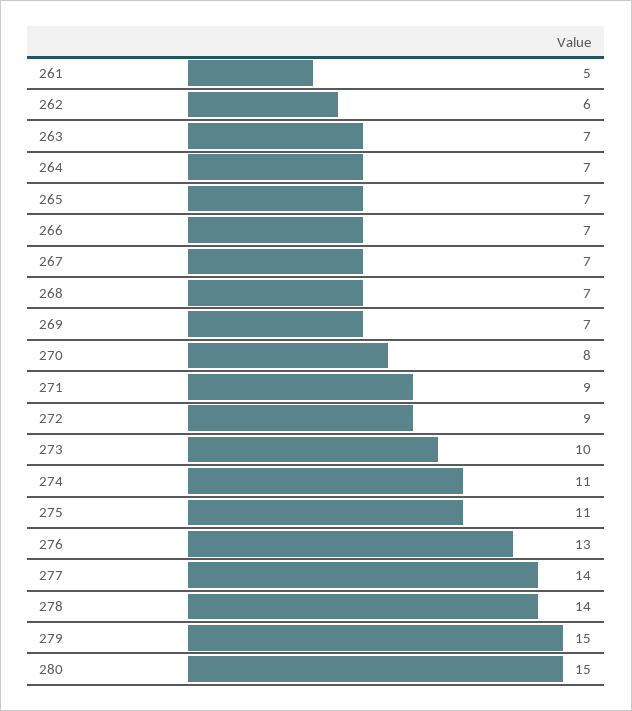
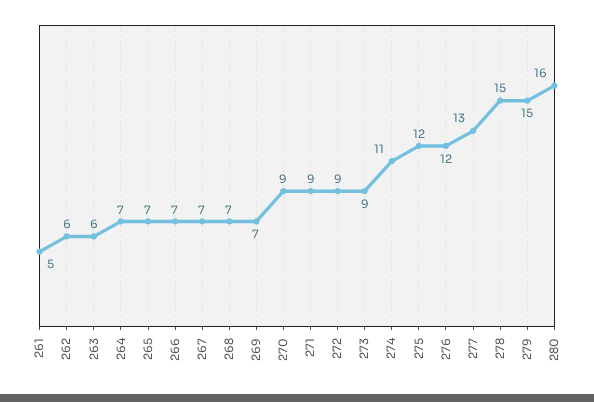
  {
    "261": 5,
    "262": 6,
-   "263": 7,
+   "263": 6,
    "264": 7,
    "265": 7,
    "266": 7,
    "267": 7,
    "268": 7,
    "269": 7,
-   "270": 8,
+   "270": 9,
    "271": 9,
    "272": 9,
-   "273": 10,
+   "273": 9,
    "274": 11,
-   "275": 11,
+   "275": 12,
-   "276": 13,
+   "276": 12,
-   "277": 14,
+   "277": 13,
-   "278": 14,
+   "278": 15,
    "279": 15,
-   "280": 15
+   "280": 16
  }

